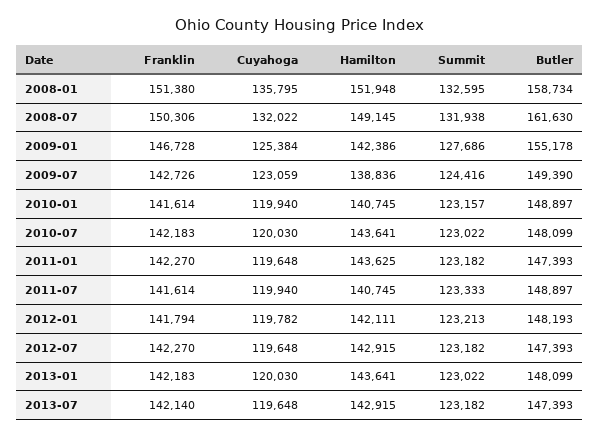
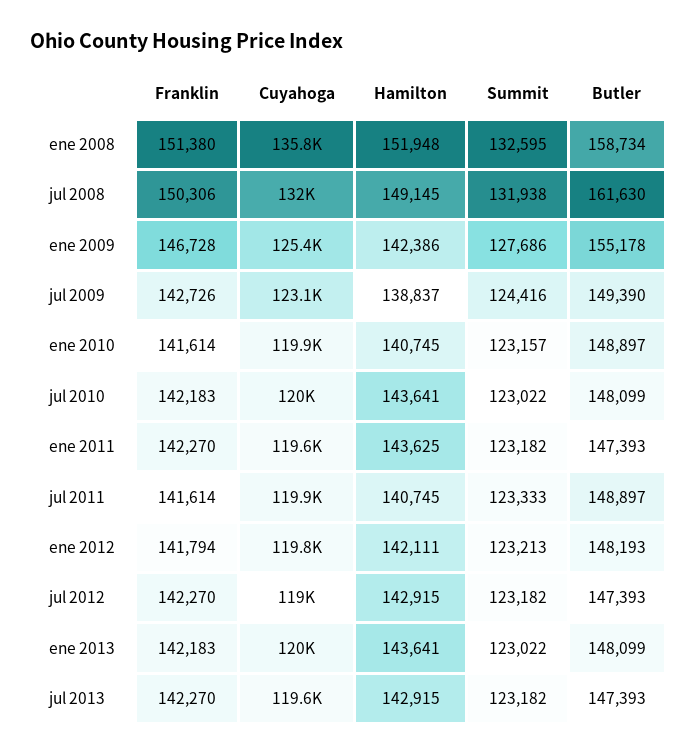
  {
    "Franklin": {
      "2008-01": 151380,
      "2008-07": 150306,
      "2009-01": 146728,
      "2009-07": 142726,
      "2010-01": 141614,
      "2010-07": 142183,
      "2011-01": 142270,
      "2011-07": 141614,
      "2012-01": 141794,
      "2012-07": 142270,
      "2013-01": 142183,
-     "2013-07": 142140
+     "2013-07": 142270
    },
    "Cuyahoga": {
      "2008-01": 135795,
      "2008-07": 132022,
      "2009-01": 125384,
      "2009-07": 123059,
      "2010-01": 119940,
      "2010-07": 120030,
      "2011-01": 119648,
      "2011-07": 119940,
      "2012-01": 119782,
-     "2012-07": 119648,
+     "2012-07": 119000,
      "2013-01": 120030,
      "2013-07": 119648
    },
    "Hamilton": {
      "2008-01": 151948,
      "2008-07": 149145,
      "2009-01": 142386,
-     "2009-07": 138836,
+     "2009-07": 138837,
      "2010-01": 140745,
      "2010-07": 143641,
      "2011-01": 143625,
      "2011-07": 140745,
      "2012-01": 142111,
      "2012-07": 142915,
      "2013-01": 143641,
      "2013-07": 142915
    },
    "Summit": {
      "2008-01": 132595,
      "2008-07": 131938,
      "2009-01": 127686,
      "2009-07": 124416,
      "2010-01": 123157,
      "2010-07": 123022,
      "2011-01": 123182,
      "2011-07": 123333,
      "2012-01": 123213,
      "2012-07": 123182,
      "2013-01": 123022,
      "2013-07": 123182
    },
    "Butler": {
      "2008-01": 158734,
      "2008-07": 161630,
      "2009-01": 155178,
      "2009-07": 149390,
      "2010-01": 148897,
      "2010-07": 148099,
      "2011-01": 147393,
      "2011-07": 148897,
      "2012-01": 148193,
      "2012-07": 147393,
      "2013-01": 148099,
      "2013-07": 147393
    }
  }

